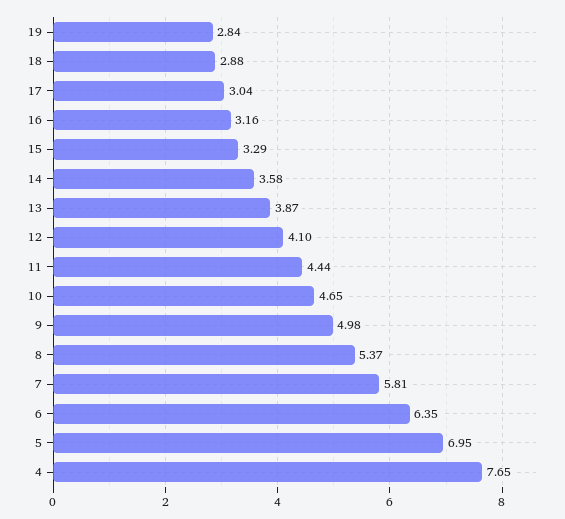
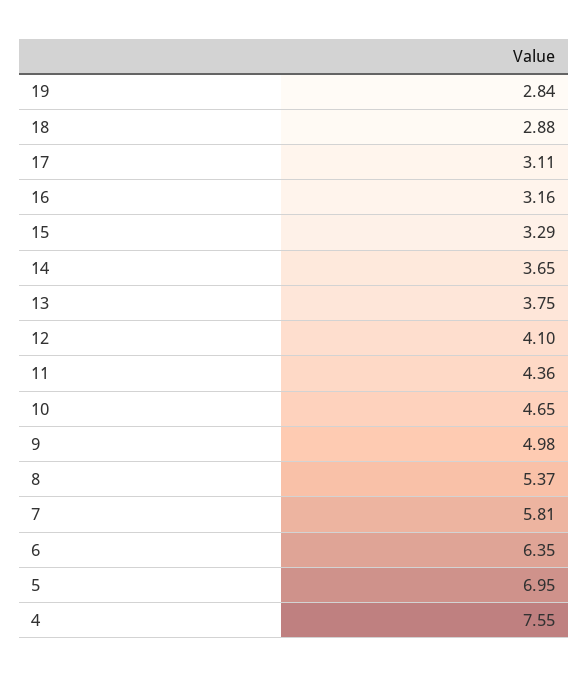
  {
    "19": 2.84,
    "18": 2.88,
-   "17": 3.04,
+   "17": 3.11,
    "16": 3.16,
    "15": 3.29,
-   "14": 3.58,
+   "14": 3.65,
-   "13": 3.87,
+   "13": 3.75,
    "12": 4.1,
-   "11": 4.44,
+   "11": 4.36,
    "10": 4.65,
    "9": 4.98,
    "8": 5.37,
    "7": 5.81,
    "6": 6.35,
    "5": 6.95,
-   "4": 7.65
+   "4": 7.55
  }

